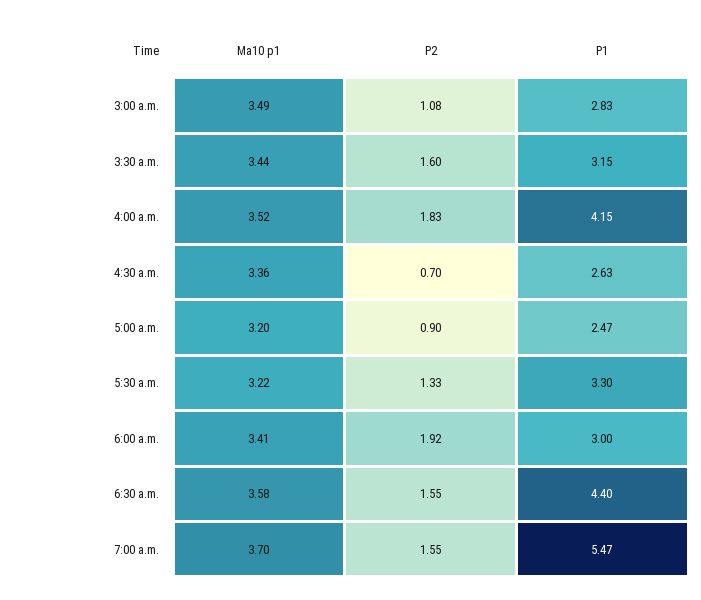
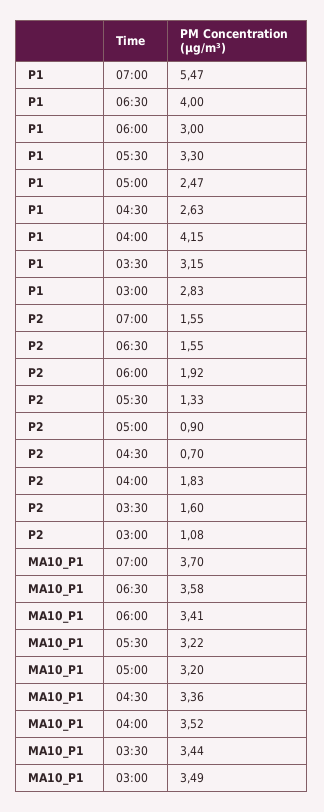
  {
    "Ma10 p1": {
      "3:00 a.m.": 3.49,
      "3:30 a.m.": 3.44,
      "4:00 a.m.": 3.52,
      "4:30 a.m.": 3.36,
      "5:00 a.m.": 3.2,
      "5:30 a.m.": 3.22,
      "6:00 a.m.": 3.41,
      "6:30 a.m.": 3.58,
      "7:00 a.m.": 3.7
    },
    "P2": {
      "3:00 a.m.": 1.08,
      "3:30 a.m.": 1.6,
      "4:00 a.m.": 1.83,
      "4:30 a.m.": 0.7,
      "5:00 a.m.": 0.9,
      "5:30 a.m.": 1.33,
      "6:00 a.m.": 1.92,
      "6:30 a.m.": 1.55,
      "7:00 a.m.": 1.55
    },
    "P1": {
      "3:00 a.m.": 2.83,
      "3:30 a.m.": 3.15,
      "4:00 a.m.": 4.15,
      "4:30 a.m.": 2.63,
      "5:00 a.m.": 2.47,
      "5:30 a.m.": 3.3,
      "6:00 a.m.": 3,
-     "6:30 a.m.": 4.4,
+     "6:30 a.m.": 4,
      "7:00 a.m.": 5.47
    }
  }

